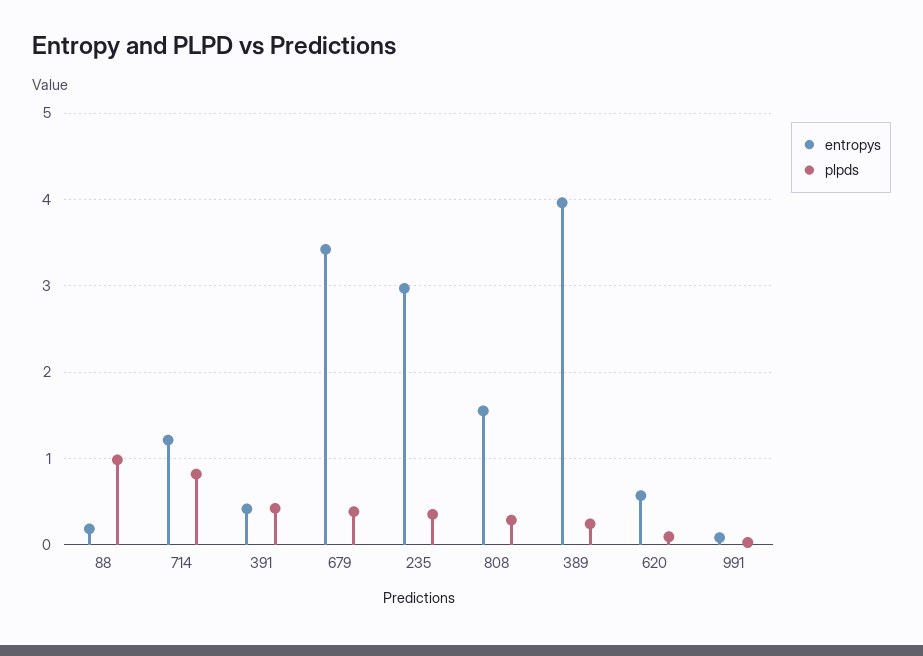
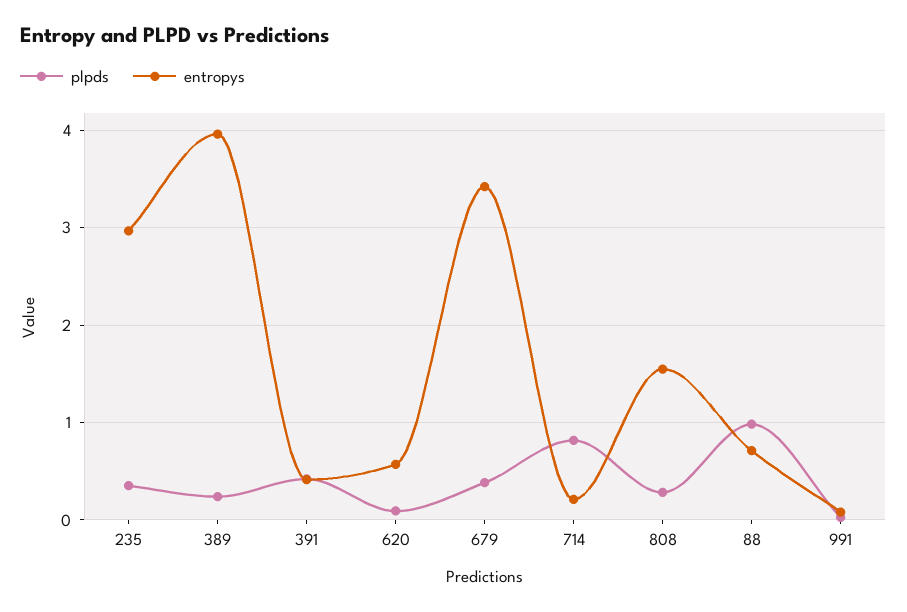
  {
    "entropys": {
-     "88": 0.2,
+     "88": 0.7,
-     "714": 1.2,
+     "714": 0.2,
      "391": 0.4,
      "679": 3.4,
      "235": 3,
      "808": 1.5,
      "389": 4,
      "620": 0.6,
      "991": 0.1
    },
    "plpds": {
      "88": 1,
      "714": 0.8,
      "391": 0.4,
      "679": 0.4,
      "235": 0.4,
      "808": 0.3,
      "389": 0.2,
      "620": 0.1,
      "991": 0
    }
  }

